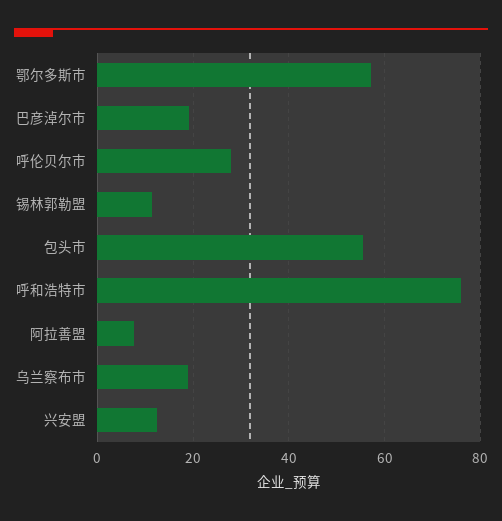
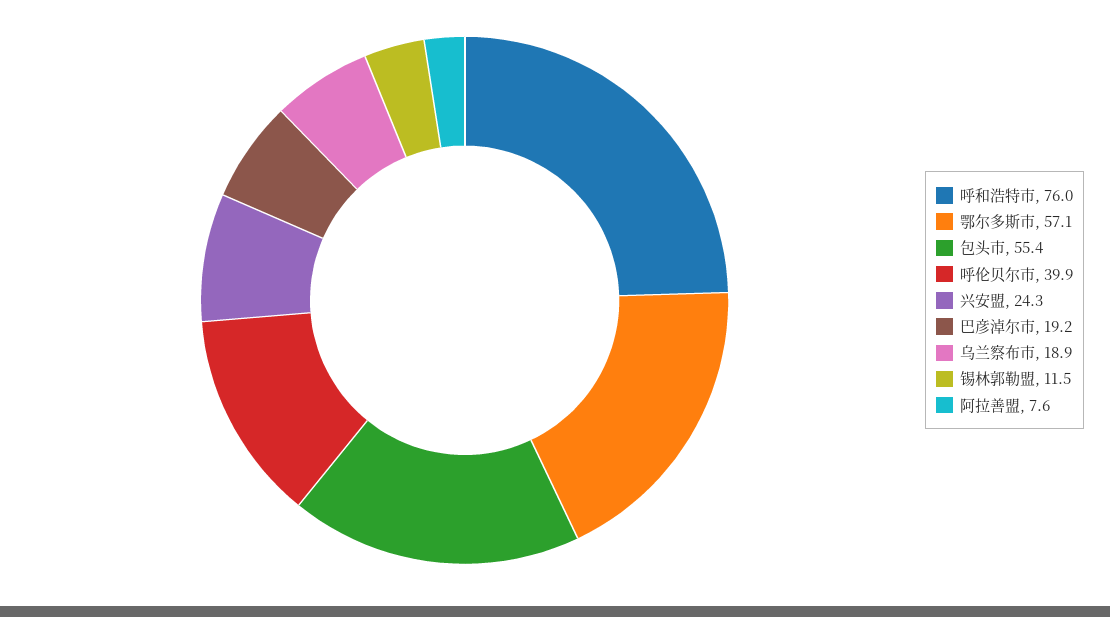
  {
    "鄂尔多斯市": 57.1,
    "巴彦淖尔市": 19.2,
-   "呼伦贝尔市": 28,
+   "呼伦贝尔市": 39.9,
    "锡林郭勒盟": 11.5,
    "包头市": 55.4,
    "呼和浩特市": 76,
    "阿拉善盟": 7.6,
    "乌兰察布市": 18.9,
-   "兴安盟": 12
+   "兴安盟": 24.3
  }

